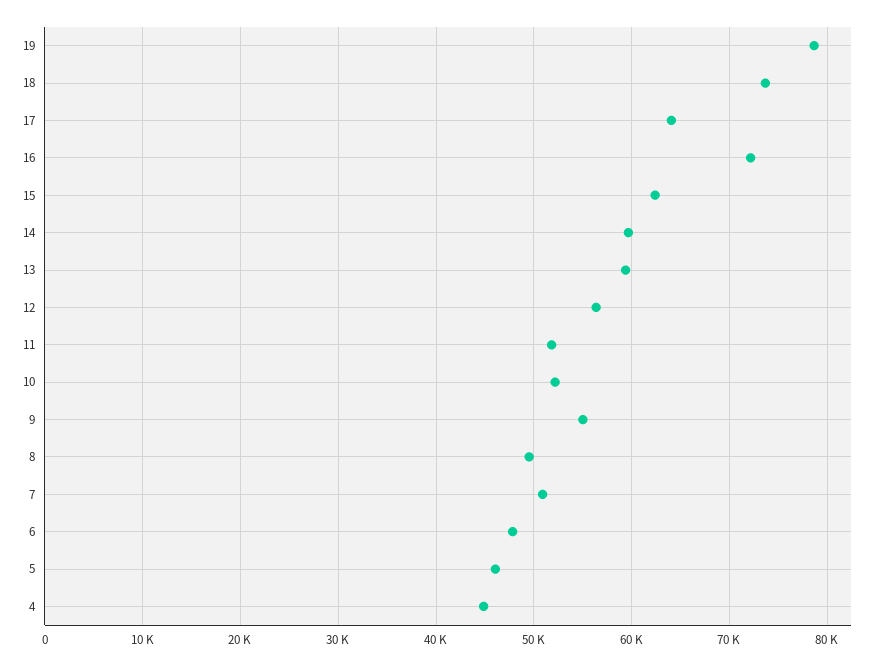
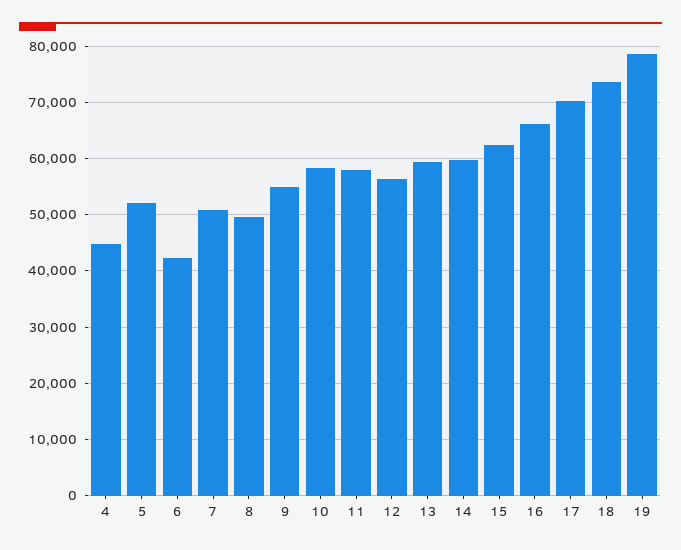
  {
    "19": 79000,
    "18": 74000,
-   "17": 64000,
+   "17": 70000,
-   "16": 72000,
+   "16": 66000,
    "15": 62000,
    "14": 60000,
    "13": 59000,
    "12": 56000,
-   "11": 52000,
+   "11": 58000,
-   "10": 52000,
+   "10": 58000,
    "9": 55000,
    "8": 50000,
    "7": 51000,
-   "6": 48000,
+   "6": 42000,
-   "5": 46000,
+   "5": 52000,
    "4": 45000
  }

